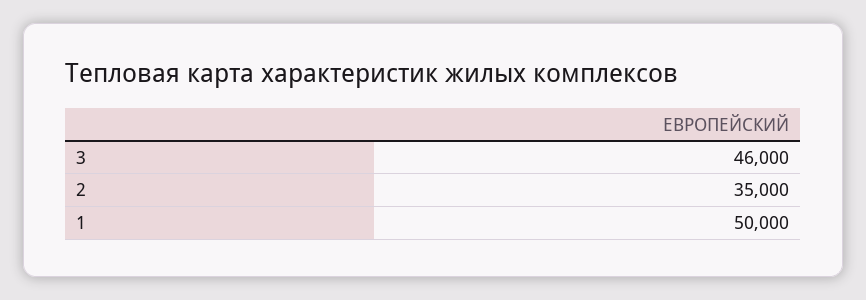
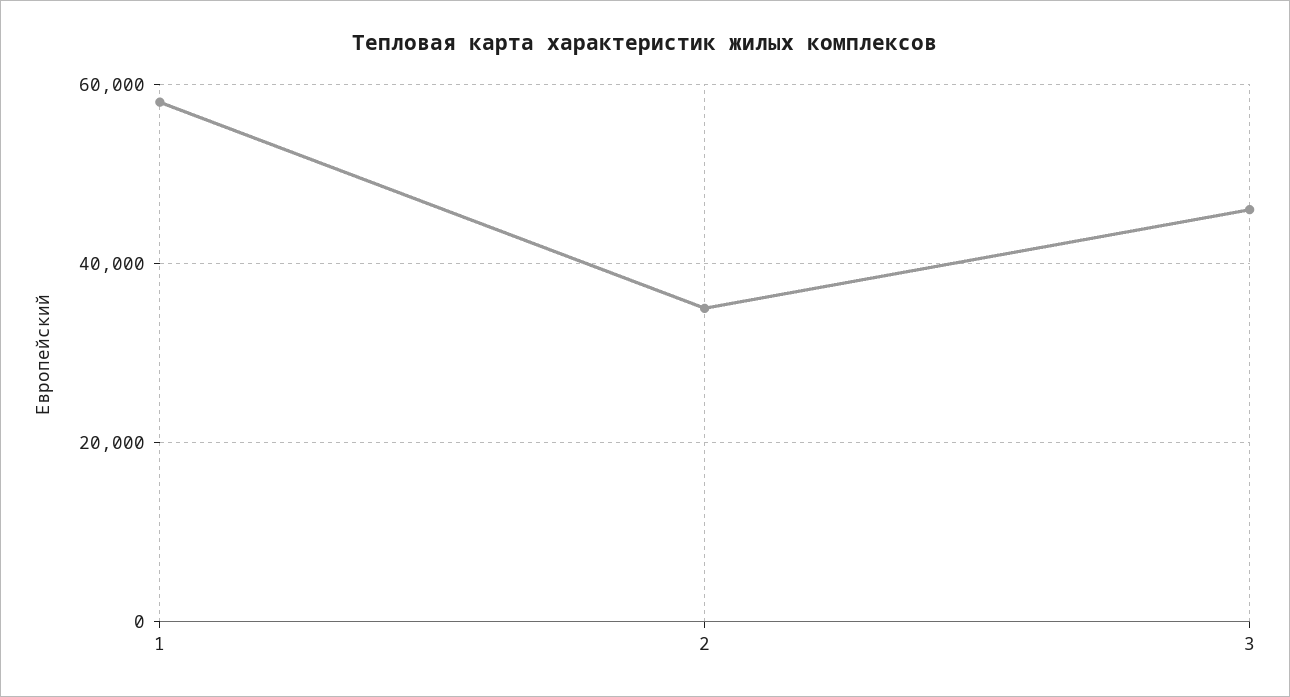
  {
    "3": 46000,
    "2": 35000,
-   "1": 50000
+   "1": 58000
  }

